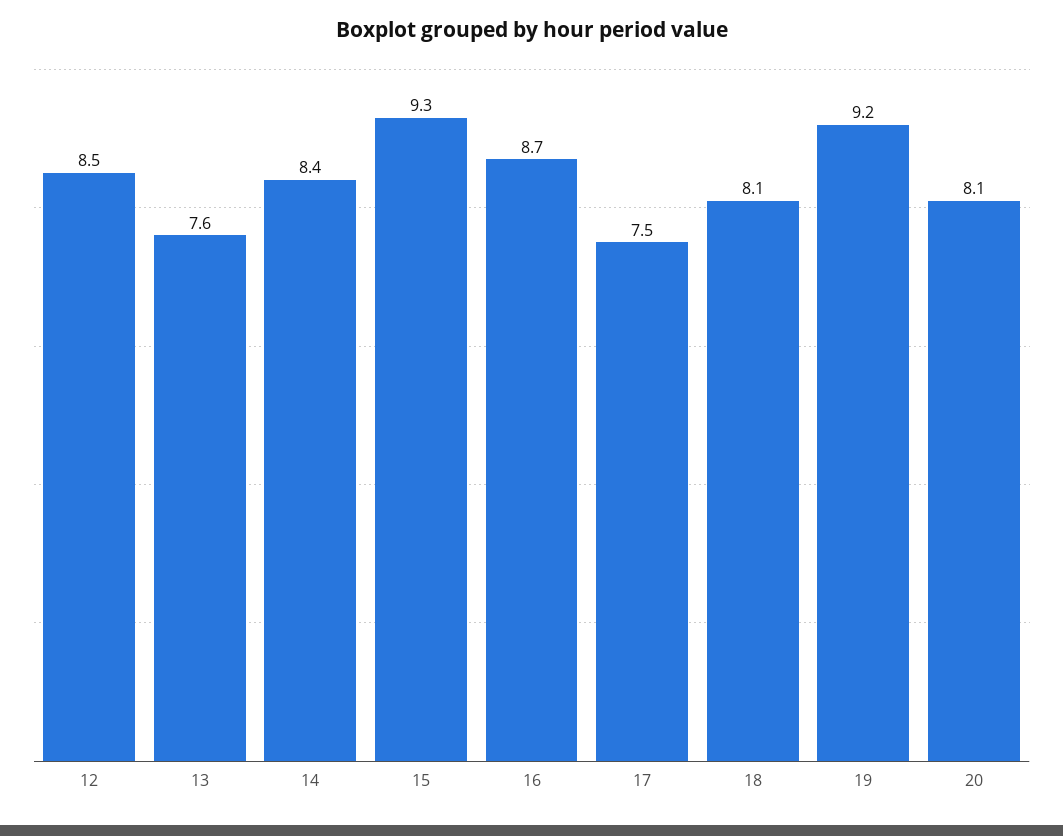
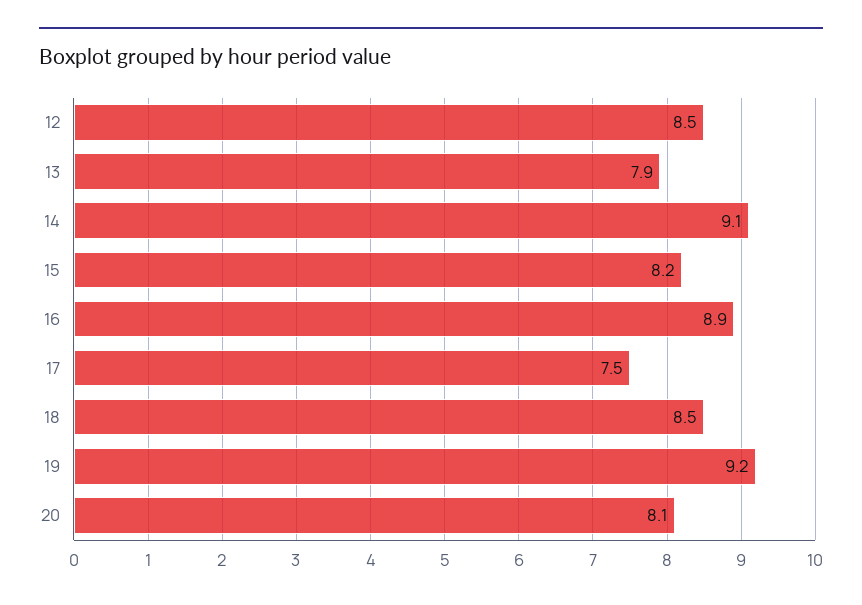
  {
    "12": 8.5,
-   "13": 7.6,
+   "13": 7.9,
-   "14": 8.4,
+   "14": 9.1,
-   "15": 9.3,
+   "15": 8.2,
-   "16": 8.7,
+   "16": 8.9,
    "17": 7.5,
-   "18": 8.1,
+   "18": 8.5,
    "19": 9.2,
    "20": 8.1
  }

